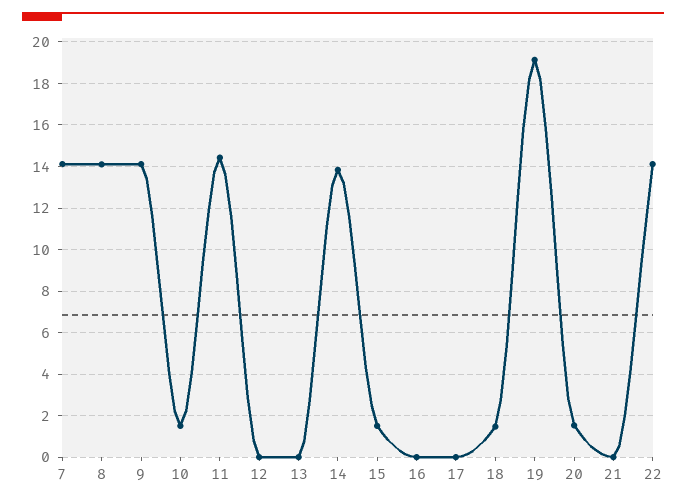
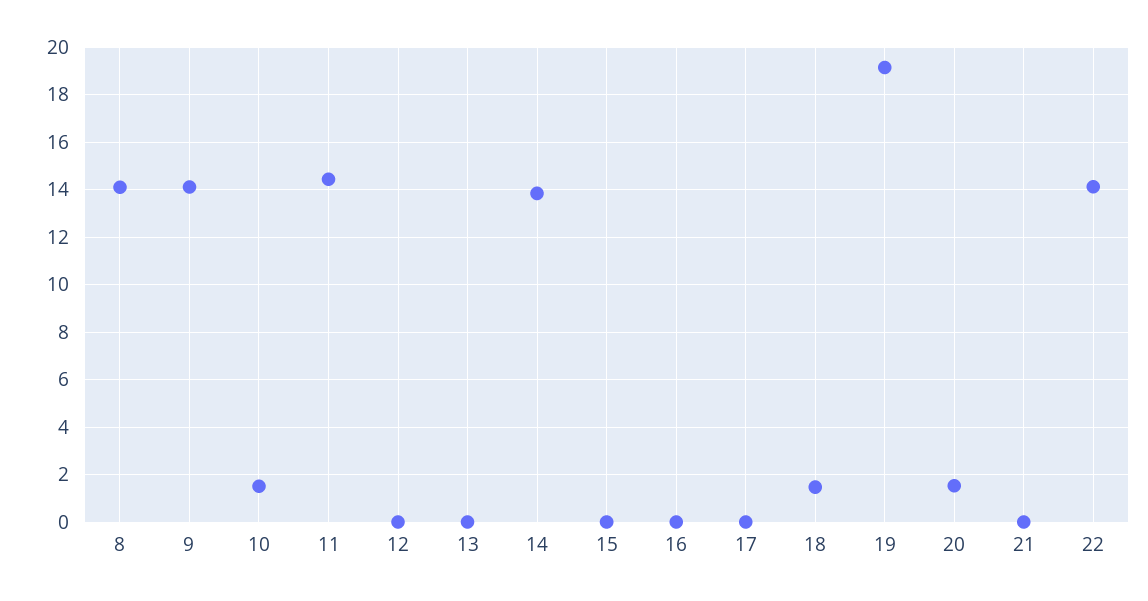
  {
-   "7": 14,
    "8": 14,
    "9": 14,
    "10": 1.5,
    "11": 14.5,
    "12": 0,
    "13": 0,
    "14": 14,
-   "15": 1.5,
+   "15": 0,
    "16": 0,
    "17": 0,
    "18": 1.5,
    "19": 19,
    "20": 1.5,
    "21": 0,
    "22": 14
  }

